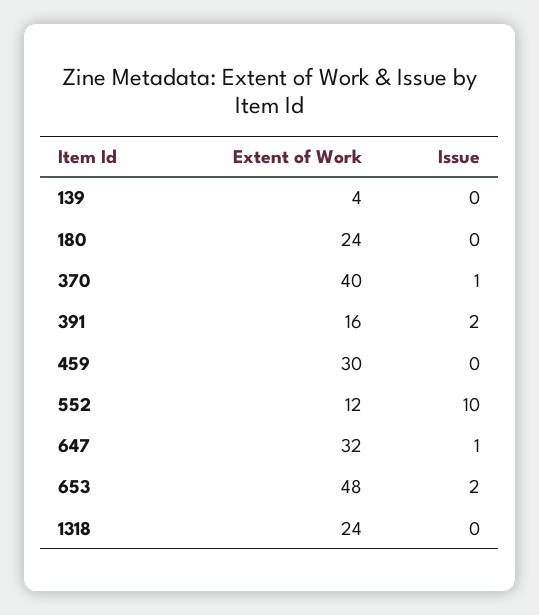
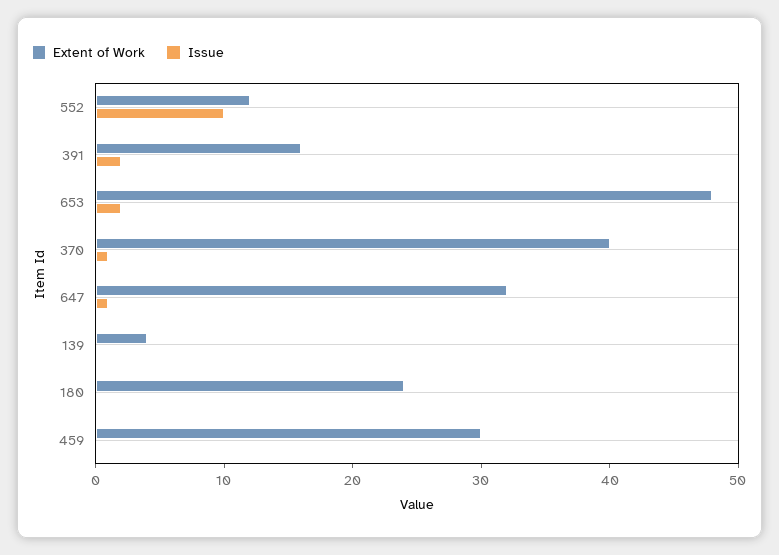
  {
    "Extent of Work": {
      "139": 4,
      "180": 24,
      "370": 40,
      "391": 16,
      "459": 30,
      "552": 12,
      "647": 32,
-     "653": 48,
+     "653": 48
-     "1318": 24
    },
    "Issue": {
      "139": 0,
      "180": 0,
      "370": 1,
      "391": 2,
      "459": 0,
      "552": 10,
      "647": 1,
-     "653": 2,
+     "653": 2
-     "1318": 0
    }
  }

